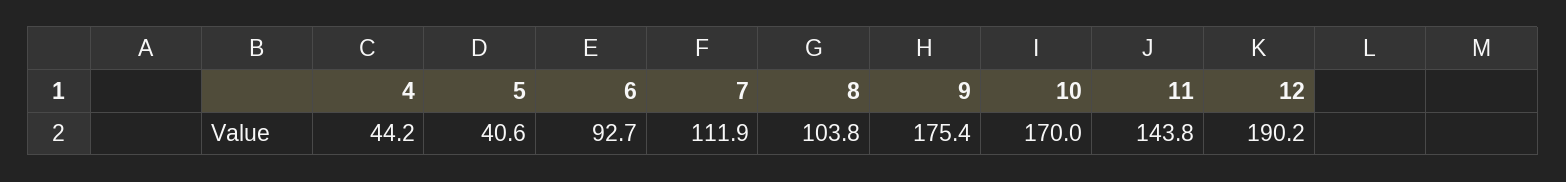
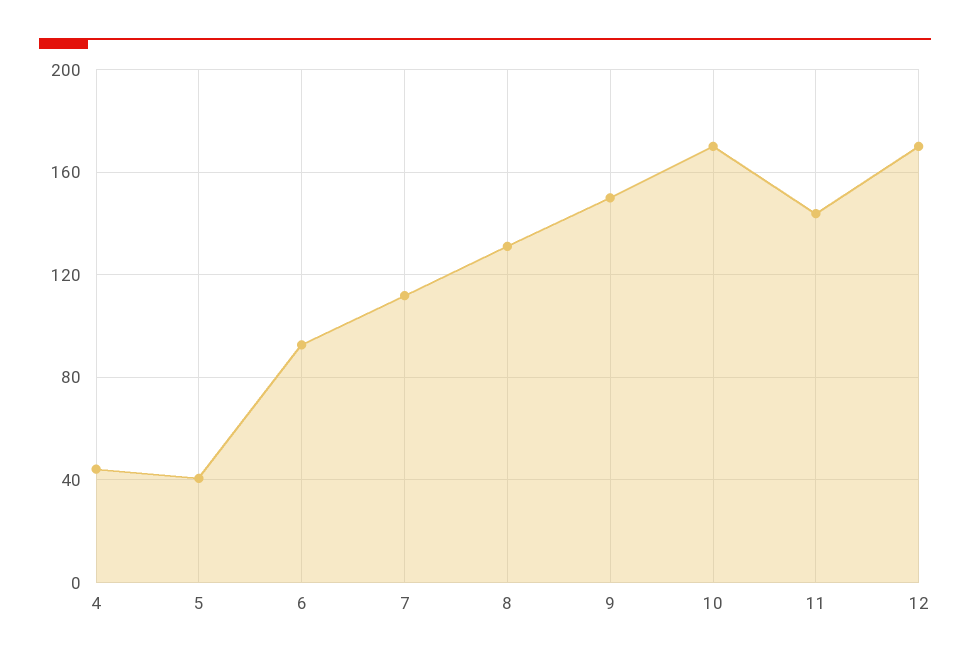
  {
    "4": 44.2,
    "5": 40.6,
    "6": 92.7,
    "7": 111.9,
-   "8": 103.8,
+   "8": 130,
-   "9": 175.4,
+   "9": 150,
    "10": 170,
    "11": 143.8,
-   "12": 190.2
+   "12": 170
  }

